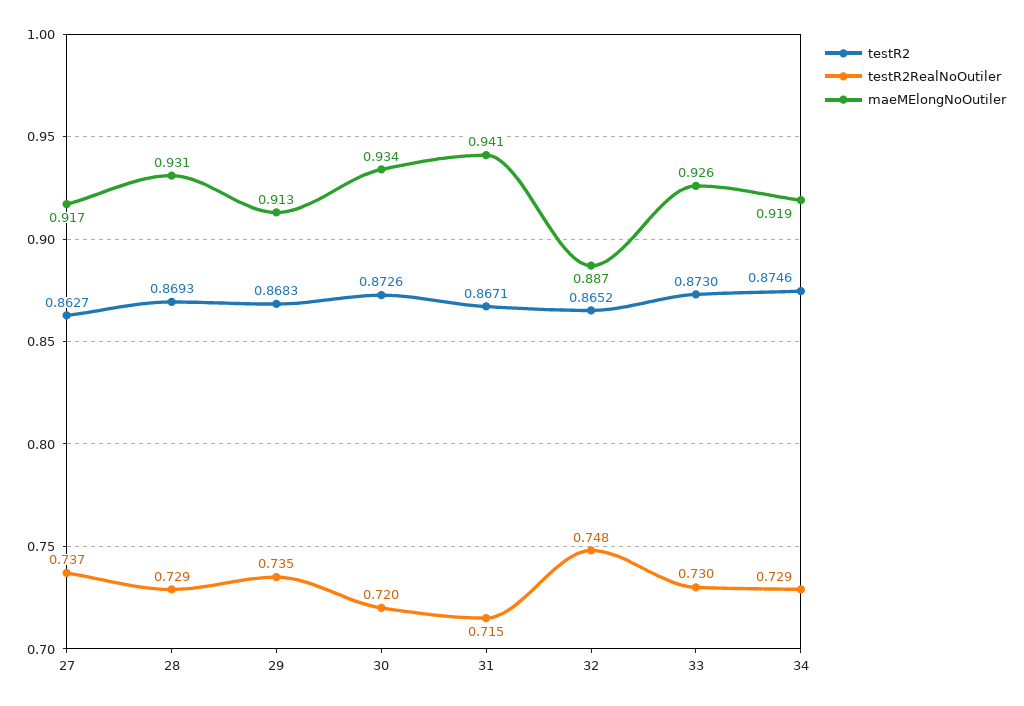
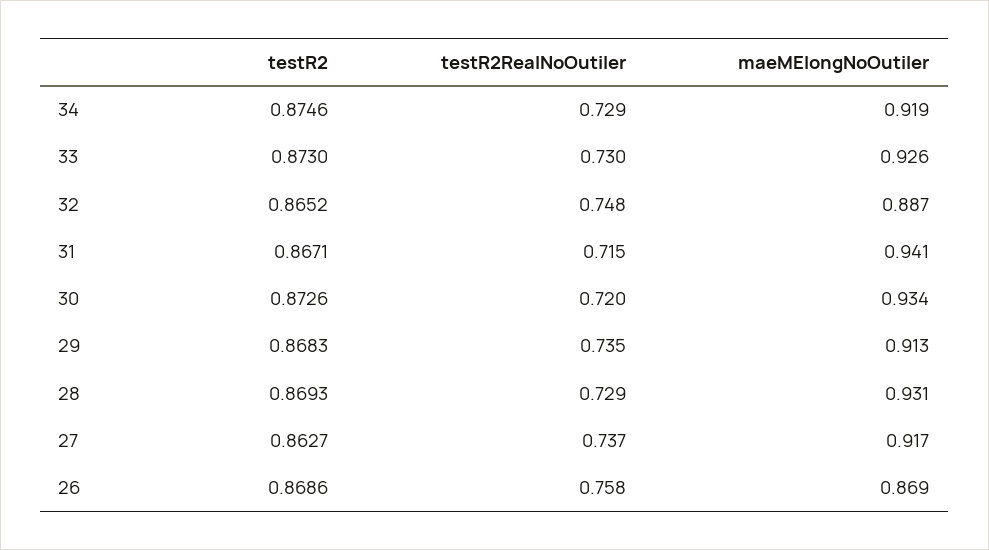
  {
    "testR2": {
      "27": 0.8627,
      "28": 0.8693,
      "29": 0.8683,
      "30": 0.8726,
      "31": 0.8671,
      "32": 0.8652,
      "33": 0.873,
-     "34": 0.8746
+     "34": 0.8746,
+     "26": 0.8686
    },
    "testR2RealNoOutiler": {
      "27": 0.737,
      "28": 0.729,
      "29": 0.735,
      "30": 0.72,
      "31": 0.715,
      "32": 0.748,
      "33": 0.73,
-     "34": 0.729
+     "34": 0.729,
+     "26": 0.758
    },
    "maeMElongNoOutiler": {
      "27": 0.917,
      "28": 0.931,
      "29": 0.913,
      "30": 0.934,
      "31": 0.941,
      "32": 0.887,
      "33": 0.926,
-     "34": 0.919
+     "34": 0.919,
+     "26": 0.869
    }
  }

